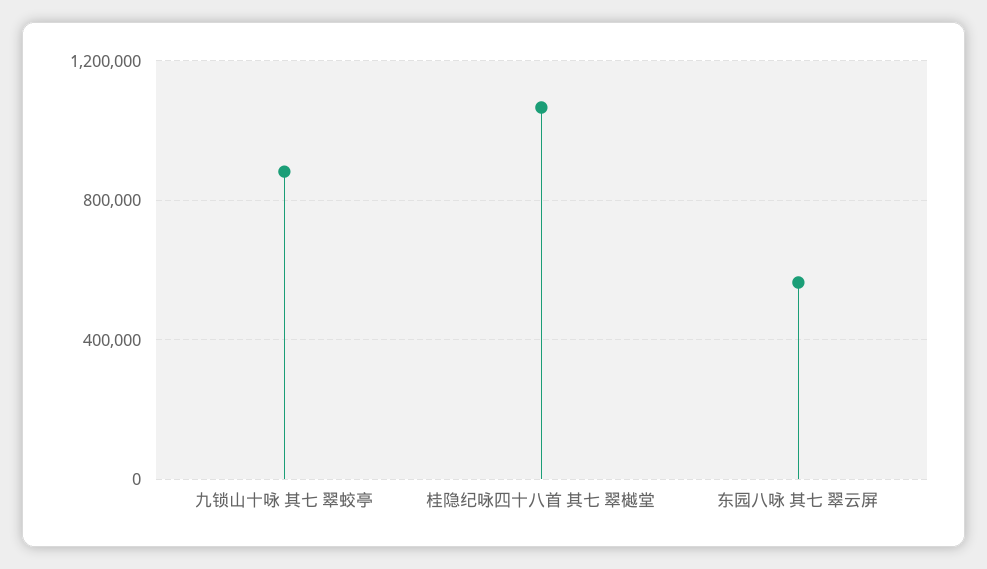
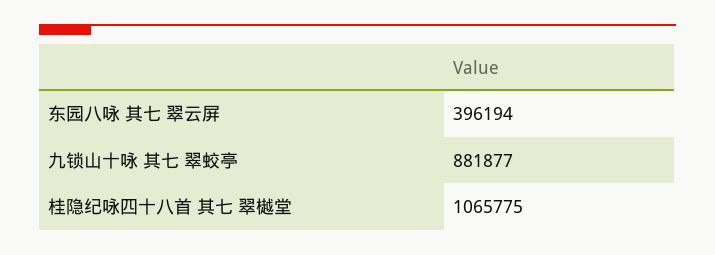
  {
    "九锁山十咏 其七 翠蛟亭": 881877,
    "桂隐纪咏四十八首 其七 翠樾堂": 1065775,
-   "东园八咏 其七 翠云屏": 550000
+   "东园八咏 其七 翠云屏": 396194
  }

